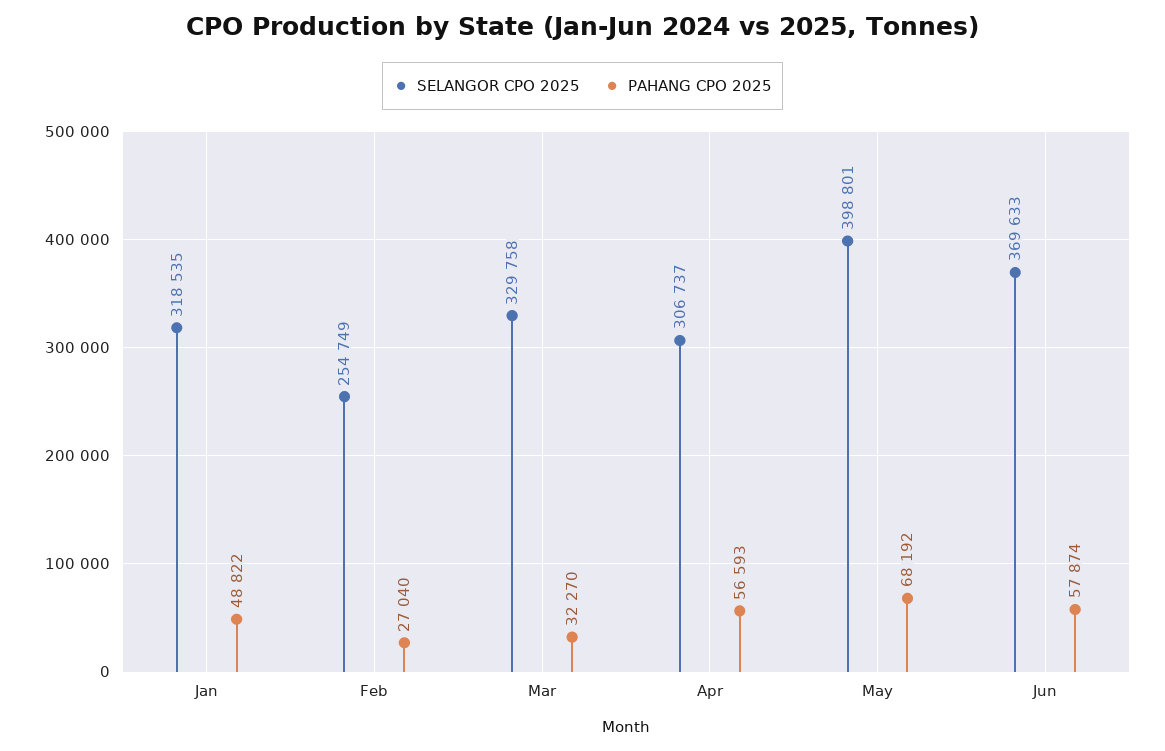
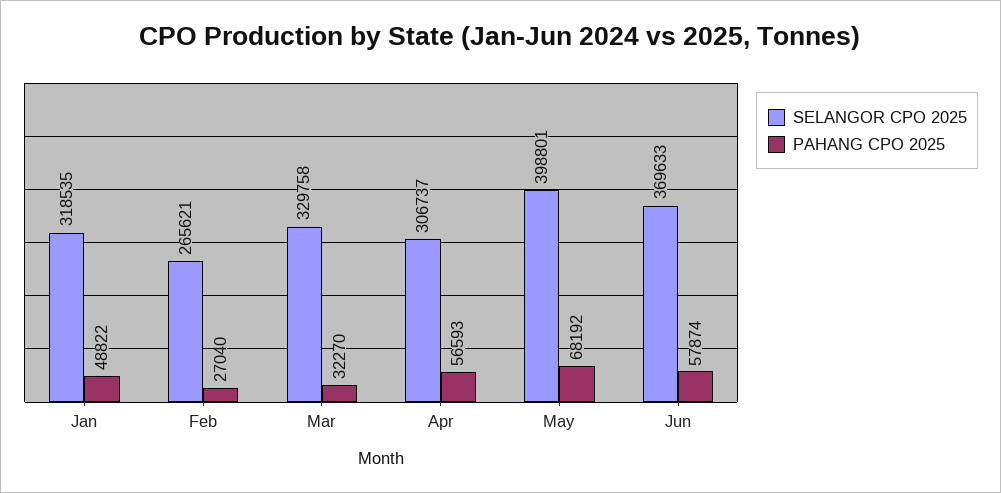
  {
    "SELANGOR CPO 2025": {
      "Jan": 318535,
-     "Feb": 254749,
+     "Feb": 265621,
      "Mar": 329758,
      "Apr": 306737,
      "May": 398801,
      "Jun": 369633
    },
    "PAHANG CPO 2025": {
      "Jan": 48822,
      "Feb": 27040,
      "Mar": 32270,
      "Apr": 56593,
      "May": 68192,
      "Jun": 57874
    }
  }

